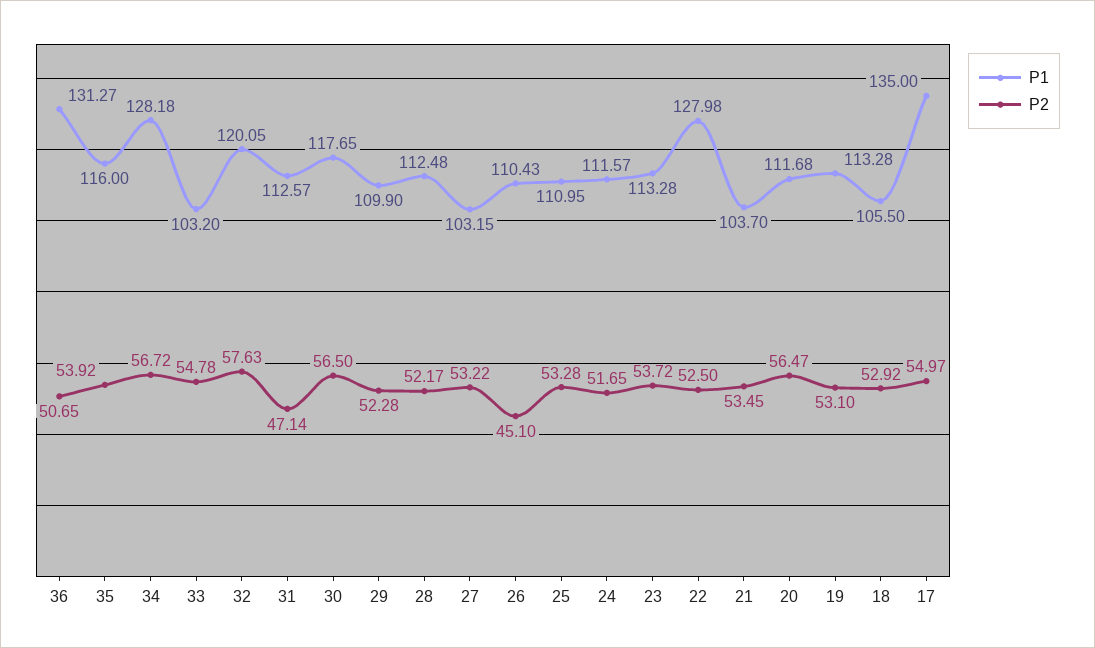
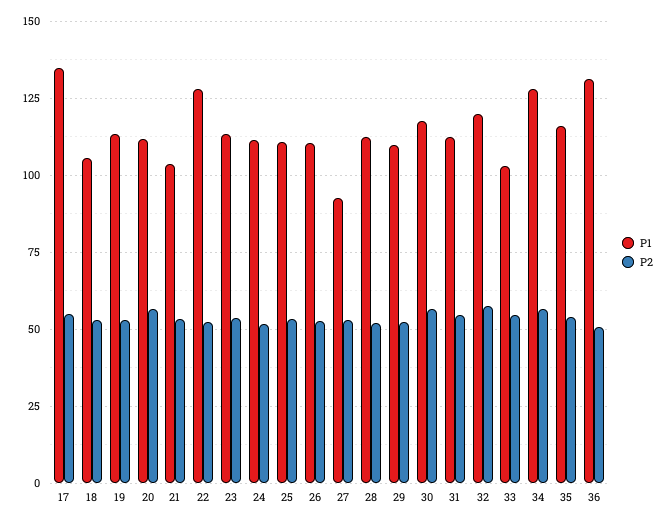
  {
    "P1": {
      "36": 131.27,
      "35": 116,
      "34": 128.18,
      "33": 103.2,
      "32": 120.05,
      "31": 112.57,
      "30": 117.65,
      "29": 109.9,
      "28": 112.48,
-     "27": 103.15,
+     "27": 92.5,
      "26": 110.43,
      "25": 110.95,
      "24": 111.57,
      "23": 113.28,
      "22": 127.98,
      "21": 103.7,
      "20": 111.68,
      "19": 113.28,
      "18": 105.5,
      "17": 135
    },
    "P2": {
      "36": 50.65,
      "35": 53.92,
      "34": 56.72,
      "33": 54.78,
      "32": 57.63,
-     "31": 47.14,
+     "31": 55,
      "30": 56.5,
      "29": 52.28,
      "28": 52.17,
      "27": 53.22,
-     "26": 45.1,
+     "26": 52.5,
      "25": 53.28,
      "24": 51.65,
      "23": 53.72,
      "22": 52.5,
      "21": 53.45,
      "20": 56.47,
      "19": 53.1,
      "18": 52.92,
      "17": 54.97
    }
  }

